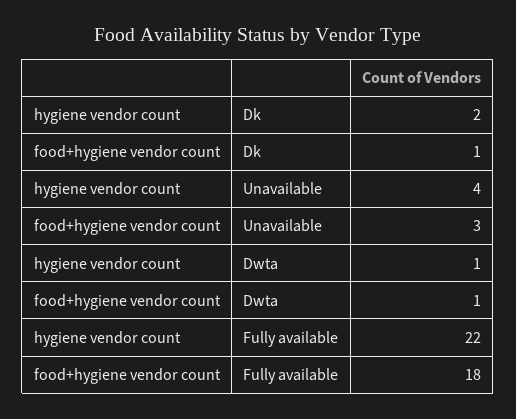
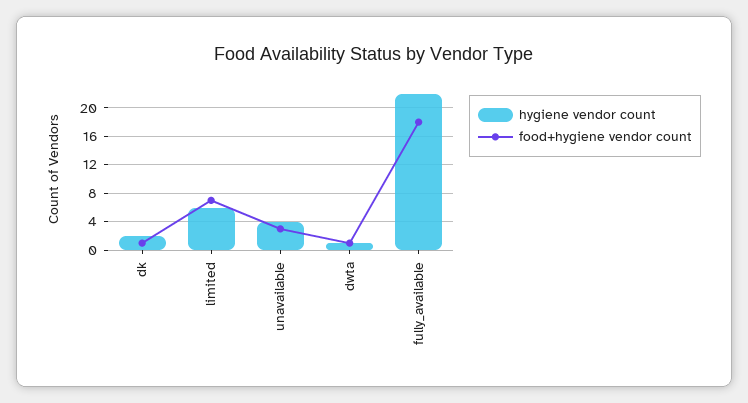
  {
    "hygiene vendor count": {
      "Dk": 2,
      "Unavailable": 4,
      "Dwta": 1,
-     "Fully available": 22
+     "Fully available": 22,
+     "limited": 6
    },
    "food+hygiene vendor count": {
      "Dk": 1,
      "Unavailable": 3,
      "Dwta": 1,
-     "Fully available": 18
+     "Fully available": 18,
+     "limited": 7
    }
  }

